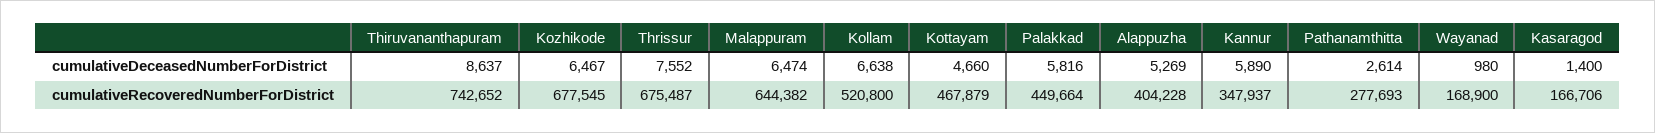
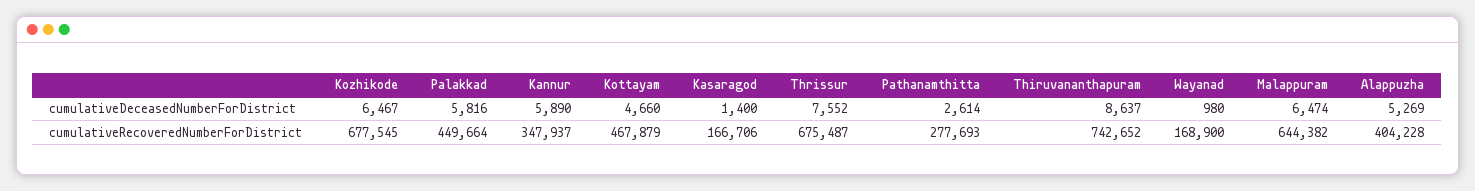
  {
    "Thiruvananthapuram": {
      "cumulativeDeceasedNumberForDistrict": 8637,
      "cumulativeRecoveredNumberForDistrict": 742652
    },
    "Kozhikode": {
      "cumulativeDeceasedNumberForDistrict": 6467,
      "cumulativeRecoveredNumberForDistrict": 677545
    },
    "Thrissur": {
      "cumulativeDeceasedNumberForDistrict": 7552,
      "cumulativeRecoveredNumberForDistrict": 675487
    },
    "Malappuram": {
      "cumulativeDeceasedNumberForDistrict": 6474,
      "cumulativeRecoveredNumberForDistrict": 644382
    },
-   "Kollam": {
-     "cumulativeDeceasedNumberForDistrict": 6638,
-     "cumulativeRecoveredNumberForDistrict": 520800
-   },
    "Kottayam": {
      "cumulativeDeceasedNumberForDistrict": 4660,
      "cumulativeRecoveredNumberForDistrict": 467879
    },
    "Palakkad": {
      "cumulativeDeceasedNumberForDistrict": 5816,
      "cumulativeRecoveredNumberForDistrict": 449664
    },
    "Alappuzha": {
      "cumulativeDeceasedNumberForDistrict": 5269,
      "cumulativeRecoveredNumberForDistrict": 404228
    },
    "Kannur": {
      "cumulativeDeceasedNumberForDistrict": 5890,
      "cumulativeRecoveredNumberForDistrict": 347937
    },
    "Pathanamthitta": {
      "cumulativeDeceasedNumberForDistrict": 2614,
      "cumulativeRecoveredNumberForDistrict": 277693
    },
    "Wayanad": {
      "cumulativeDeceasedNumberForDistrict": 980,
      "cumulativeRecoveredNumberForDistrict": 168900
    },
    "Kasaragod": {
      "cumulativeDeceasedNumberForDistrict": 1400,
      "cumulativeRecoveredNumberForDistrict": 166706
    }
  }

